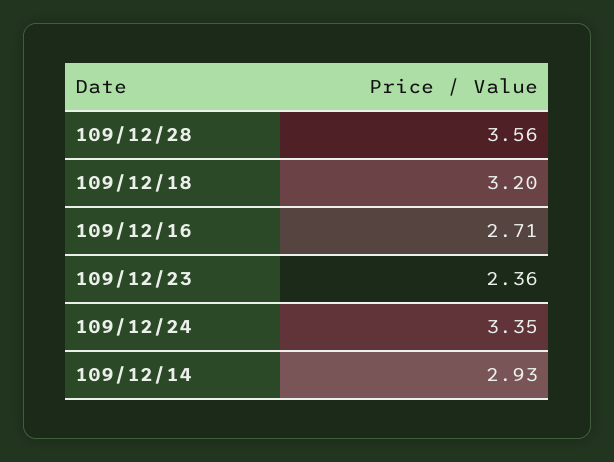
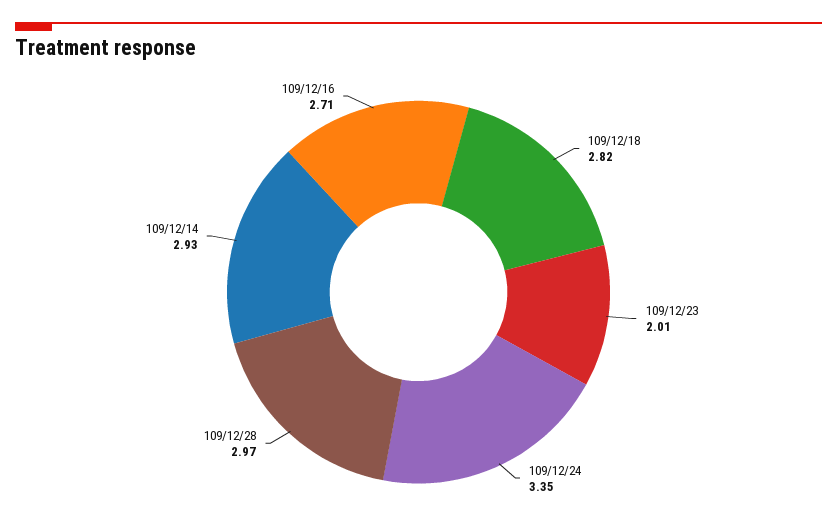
  {
-   "109/12/28": 3.56,
+   "109/12/28": 2.97,
-   "109/12/18": 3.2,
+   "109/12/18": 2.82,
    "109/12/16": 2.71,
-   "109/12/23": 2.36,
+   "109/12/23": 2.01,
    "109/12/24": 3.35,
    "109/12/14": 2.93
  }

